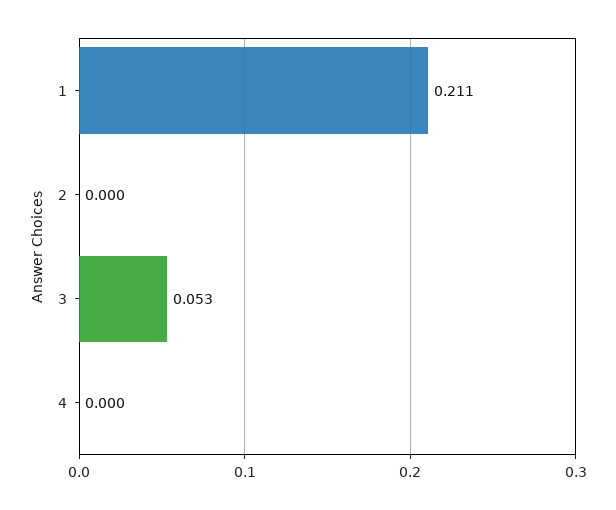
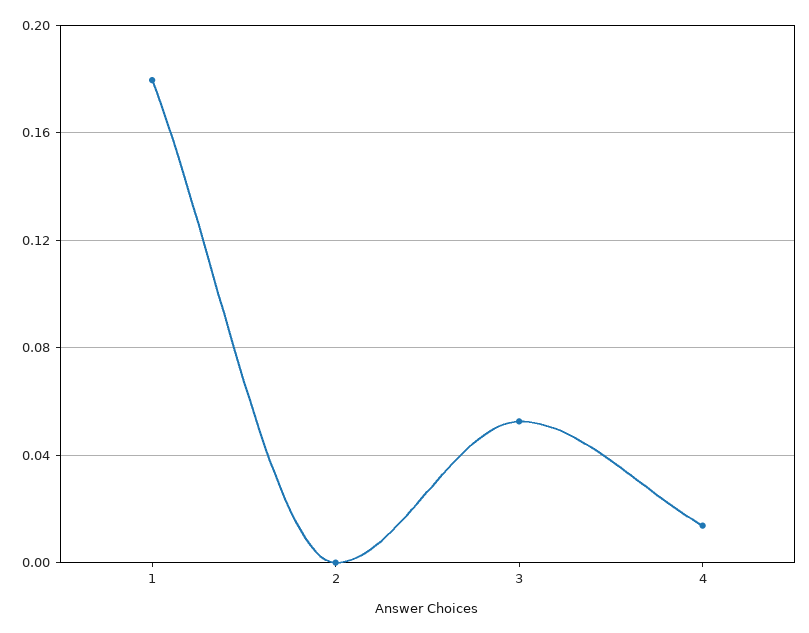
  {
-   "1": 0.211,
+   "1": 0.18,
    "2": 0,
    "3": 0.053,
-   "4": 0
+   "4": 0.015
  }

